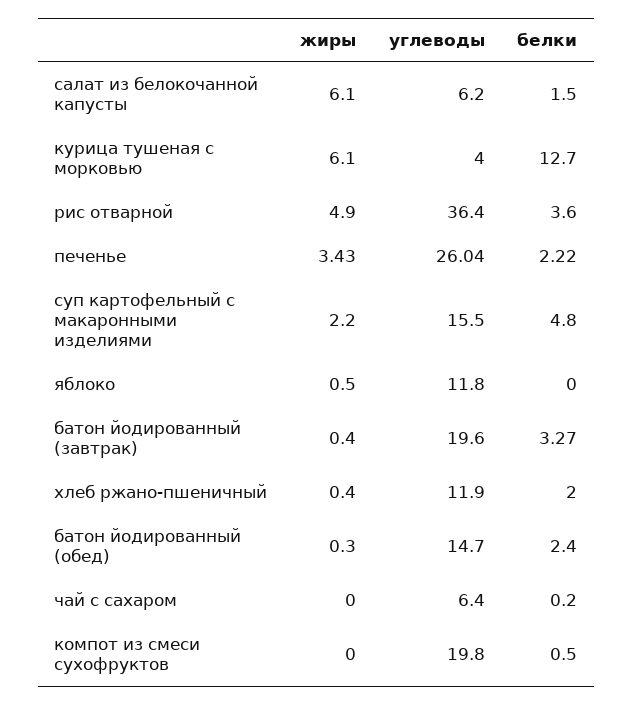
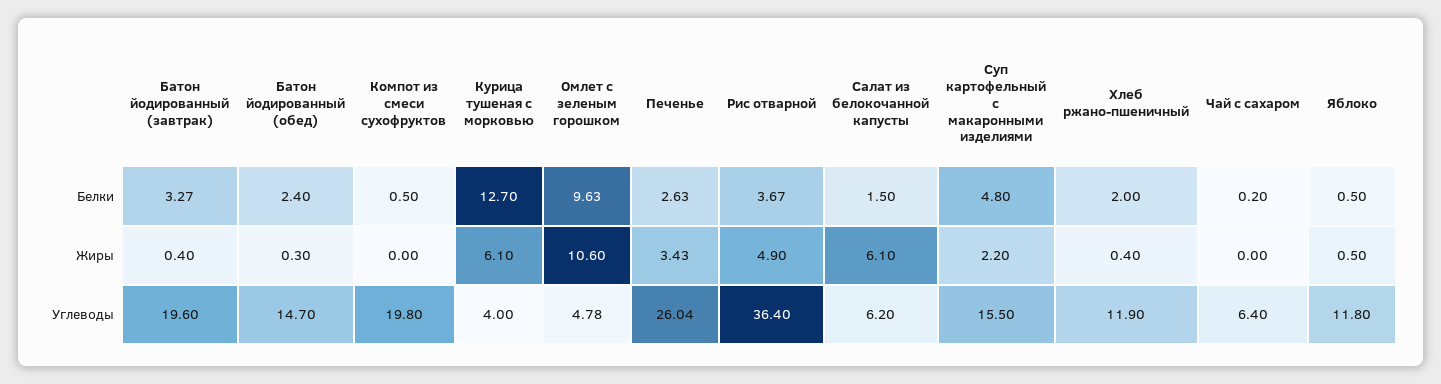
  {
    "жиры": {
      "салат из белокочанной капусты": 6.1,
      "курица тушеная с морковью": 6.1,
      "рис отварной": 4.9,
      "печенье": 3.43,
      "суп картофельный с макаронными изделиями": 2.2,
      "яблоко": 0.5,
      "батон йодированный (завтрак)": 0.4,
      "хлеб ржано-пшеничный": 0.4,
      "батон йодированный (обед)": 0.3,
      "чай с сахаром": 0,
-     "компот из смеси сухофруктов": 0
+     "компот из смеси сухофруктов": 0,
+     "Омлет с зеленым горошком": 10.6
    },
    "углеводы": {
      "салат из белокочанной капусты": 6.2,
      "курица тушеная с морковью": 4,
      "рис отварной": 36.4,
      "печенье": 26.04,
      "суп картофельный с макаронными изделиями": 15.5,
      "яблоко": 11.8,
      "батон йодированный (завтрак)": 19.6,
      "хлеб ржано-пшеничный": 11.9,
      "батон йодированный (обед)": 14.7,
      "чай с сахаром": 6.4,
-     "компот из смеси сухофруктов": 19.8
+     "компот из смеси сухофруктов": 19.8,
+     "Омлет с зеленым горошком": 4.78
    },
    "белки": {
      "салат из белокочанной капусты": 1.5,
      "курица тушеная с морковью": 12.7,
-     "рис отварной": 3.6,
+     "рис отварной": 3.67,
-     "печенье": 2.22,
+     "печенье": 2.63,
      "суп картофельный с макаронными изделиями": 4.8,
-     "яблоко": 0,
+     "яблоко": 0.5,
      "батон йодированный (завтрак)": 3.27,
      "хлеб ржано-пшеничный": 2,
      "батон йодированный (обед)": 2.4,
      "чай с сахаром": 0.2,
-     "компот из смеси сухофруктов": 0.5
+     "компот из смеси сухофруктов": 0.5,
+     "Омлет с зеленым горошком": 9.63
    }
  }

